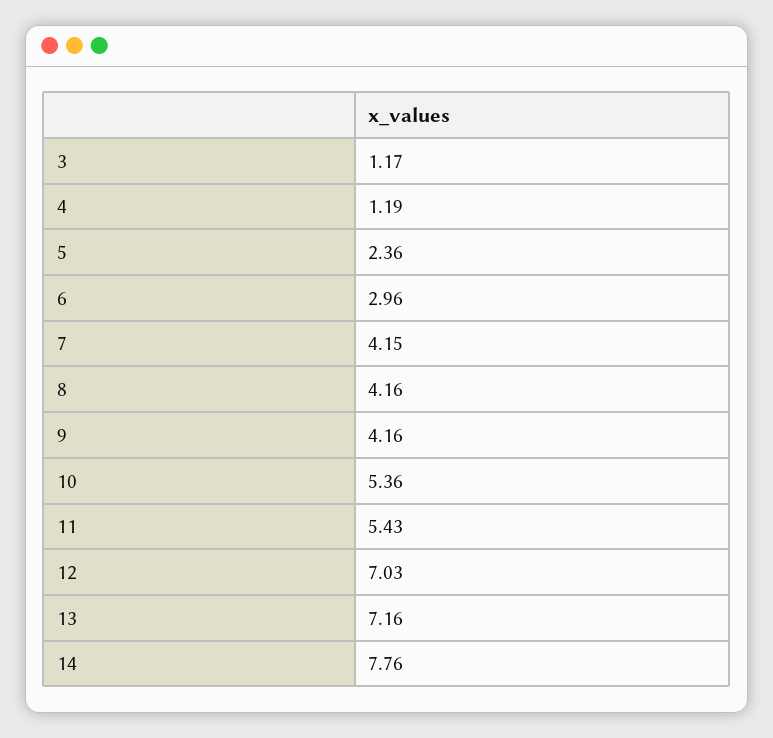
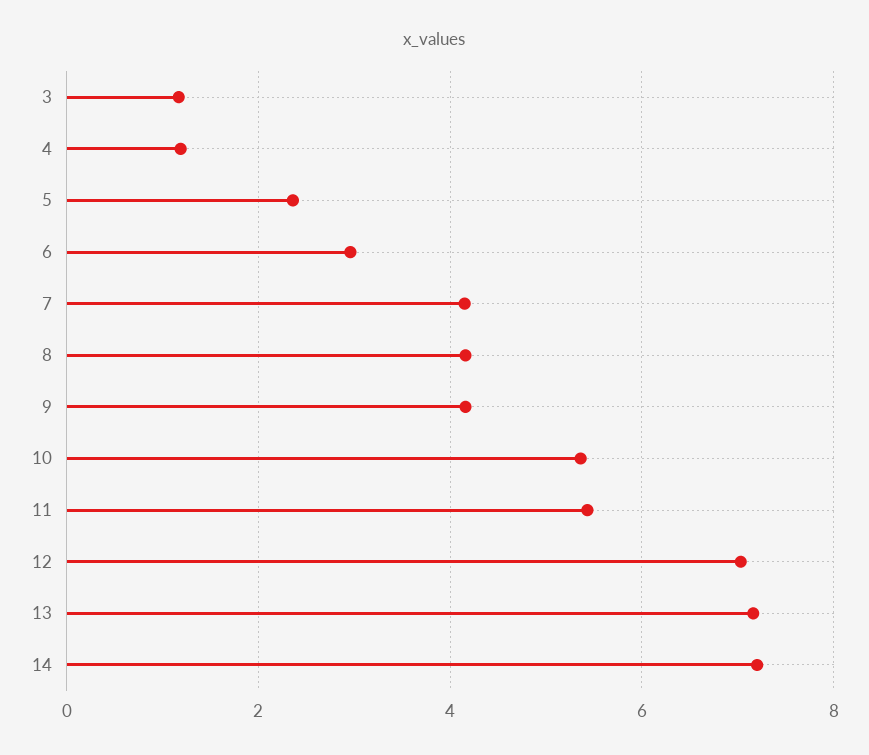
  {
    "3": 1.17,
    "4": 1.19,
    "5": 2.36,
    "6": 2.96,
    "7": 4.15,
    "8": 4.16,
    "9": 4.16,
    "10": 5.36,
    "11": 5.43,
    "12": 7.03,
    "13": 7.16,
-   "14": 7.76
+   "14": 7.2
  }

